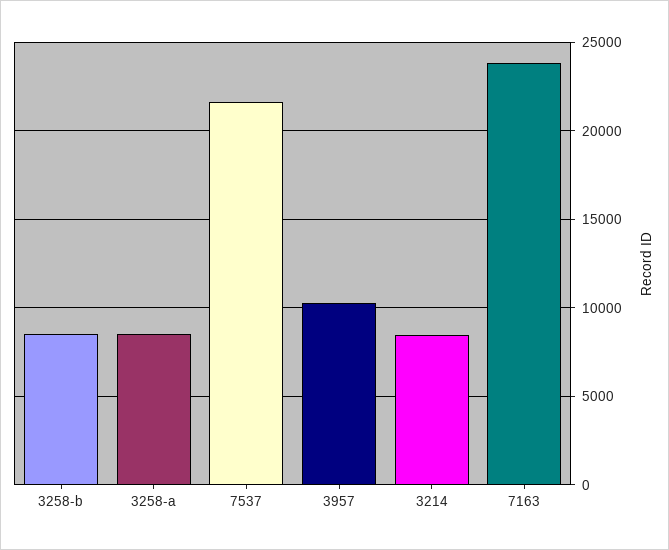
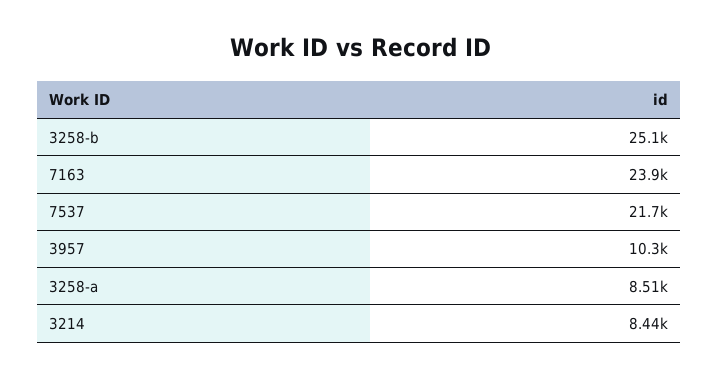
  {
-   "3258-b": 8500,
+   "3258-b": 25100,
    "3258-a": 8510,
    "7537": 21700,
    "3957": 10300,
    "3214": 8440,
    "7163": 23900
  }

